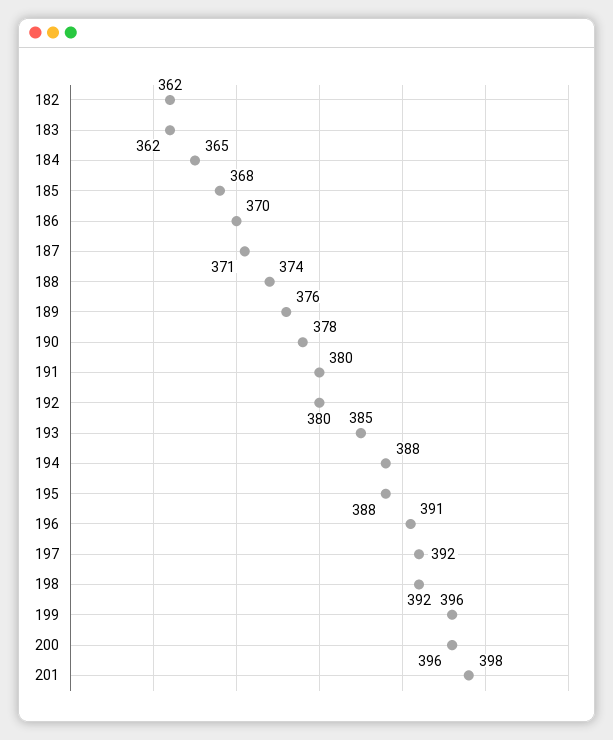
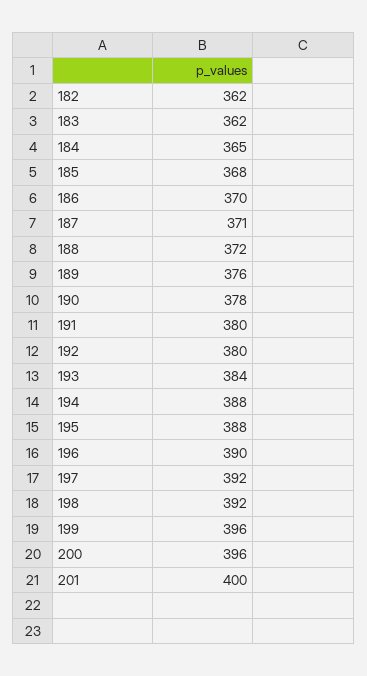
  {
    "182": 362,
    "183": 362,
    "184": 365,
    "185": 368,
    "186": 370,
    "187": 371,
-   "188": 374,
+   "188": 372,
    "189": 376,
    "190": 378,
    "191": 380,
    "192": 380,
-   "193": 385,
+   "193": 384,
    "194": 388,
    "195": 388,
-   "196": 391,
+   "196": 390,
    "197": 392,
    "198": 392,
    "199": 396,
    "200": 396,
-   "201": 398
+   "201": 400
  }

